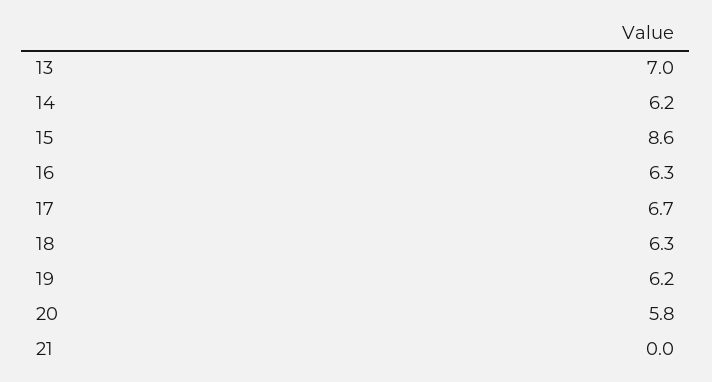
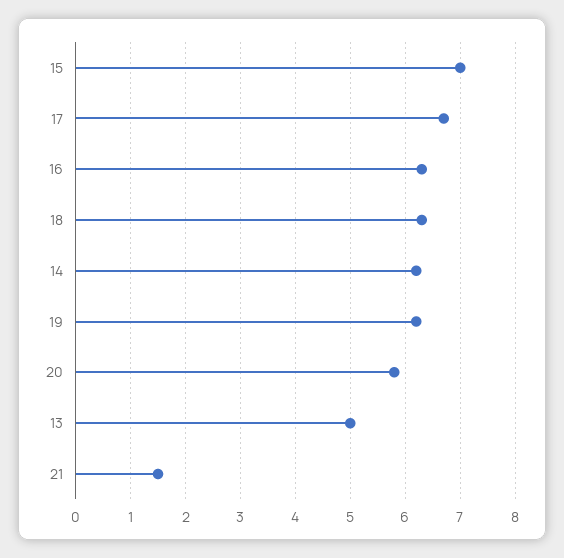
  {
-   "13": 7,
+   "13": 5,
    "14": 6.2,
-   "15": 8.6,
+   "15": 7,
    "16": 6.3,
    "17": 6.7,
    "18": 6.3,
    "19": 6.2,
    "20": 5.8,
-   "21": 0
+   "21": 1.5
  }

